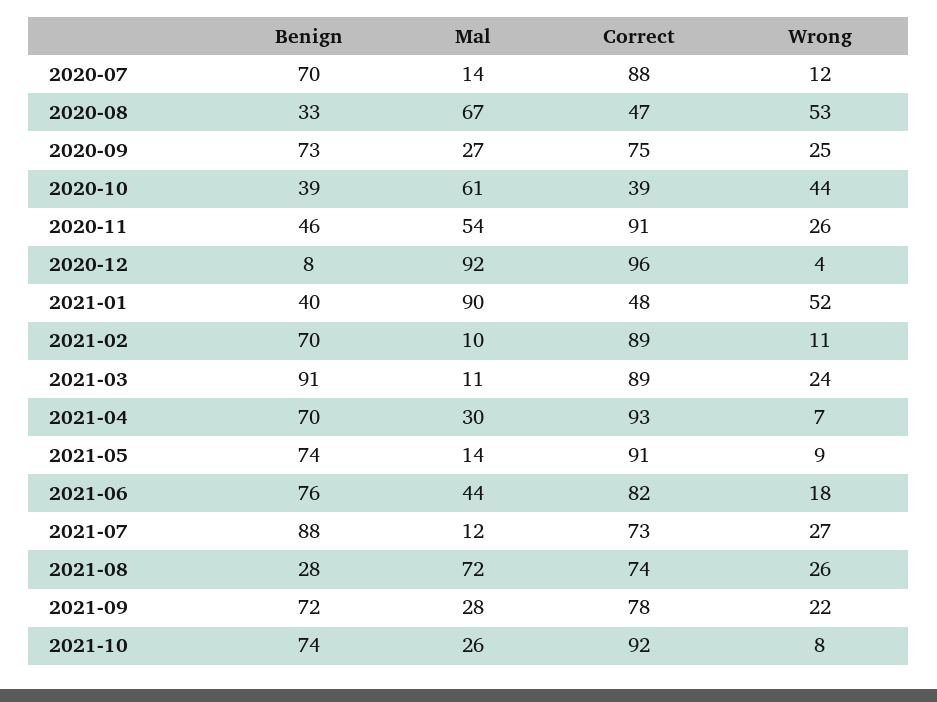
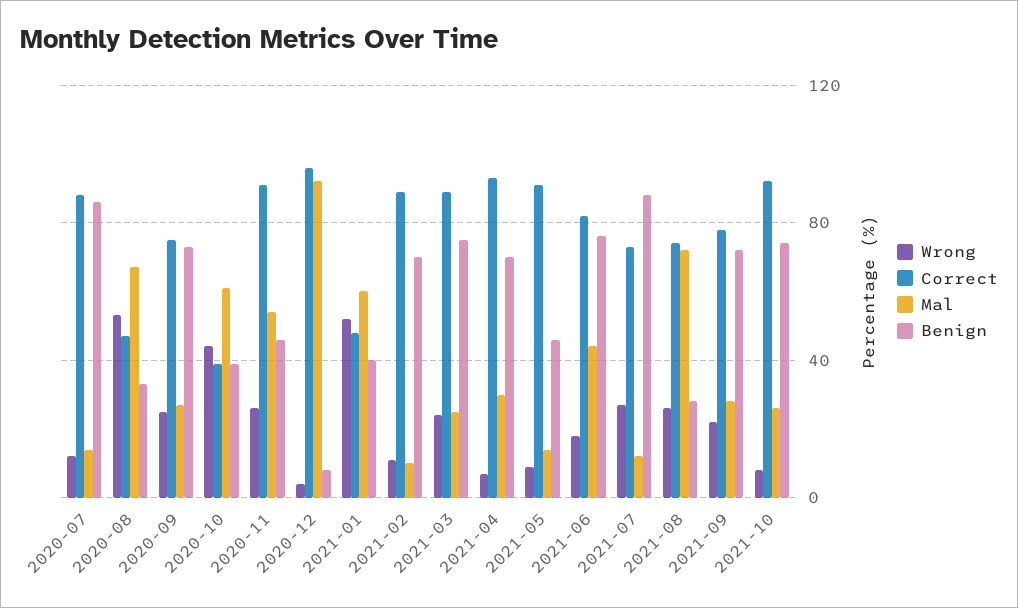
  {
    "Benign": {
-     "2020-07": 70,
+     "2020-07": 85,
      "2020-08": 33,
      "2020-09": 73,
      "2020-10": 39,
      "2020-11": 46,
      "2020-12": 8,
      "2021-01": 40,
      "2021-02": 70,
-     "2021-03": 91,
+     "2021-03": 75,
      "2021-04": 70,
-     "2021-05": 74,
+     "2021-05": 45,
      "2021-06": 76,
      "2021-07": 88,
      "2021-08": 28,
      "2021-09": 72,
      "2021-10": 74
    },
    "Mal": {
      "2020-07": 14,
      "2020-08": 67,
      "2020-09": 27,
      "2020-10": 61,
      "2020-11": 54,
      "2020-12": 92,
-     "2021-01": 90,
+     "2021-01": 60,
      "2021-02": 10,
-     "2021-03": 11,
+     "2021-03": 25,
      "2021-04": 30,
      "2021-05": 14,
      "2021-06": 44,
      "2021-07": 12,
      "2021-08": 72,
      "2021-09": 28,
      "2021-10": 26
    },
    "Correct": {
      "2020-07": 88,
      "2020-08": 47,
      "2020-09": 75,
      "2020-10": 39,
      "2020-11": 91,
      "2020-12": 96,
      "2021-01": 48,
      "2021-02": 89,
      "2021-03": 89,
      "2021-04": 93,
      "2021-05": 91,
      "2021-06": 82,
      "2021-07": 73,
      "2021-08": 74,
      "2021-09": 78,
      "2021-10": 92
    },
    "Wrong": {
      "2020-07": 12,
      "2020-08": 53,
      "2020-09": 25,
      "2020-10": 44,
      "2020-11": 26,
      "2020-12": 4,
      "2021-01": 52,
      "2021-02": 11,
      "2021-03": 24,
      "2021-04": 7,
      "2021-05": 9,
      "2021-06": 18,
      "2021-07": 27,
      "2021-08": 26,
      "2021-09": 22,
      "2021-10": 8
    }
  }

